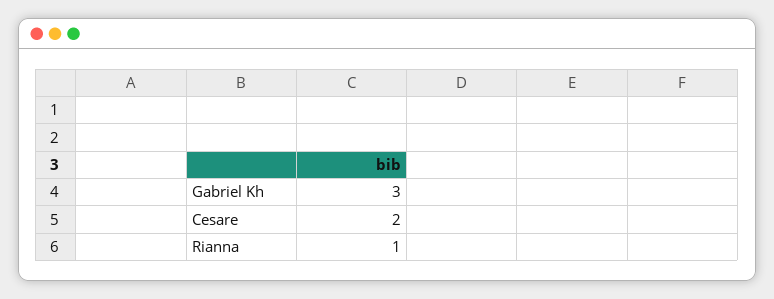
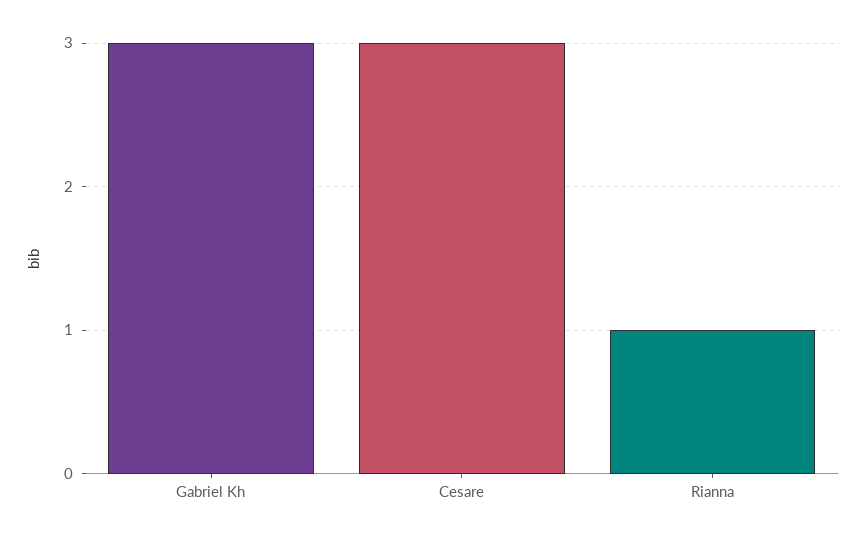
  {
    "Gabriel Kh": 3,
-   "Cesare": 2,
+   "Cesare": 3,
    "Rianna": 1
  }

